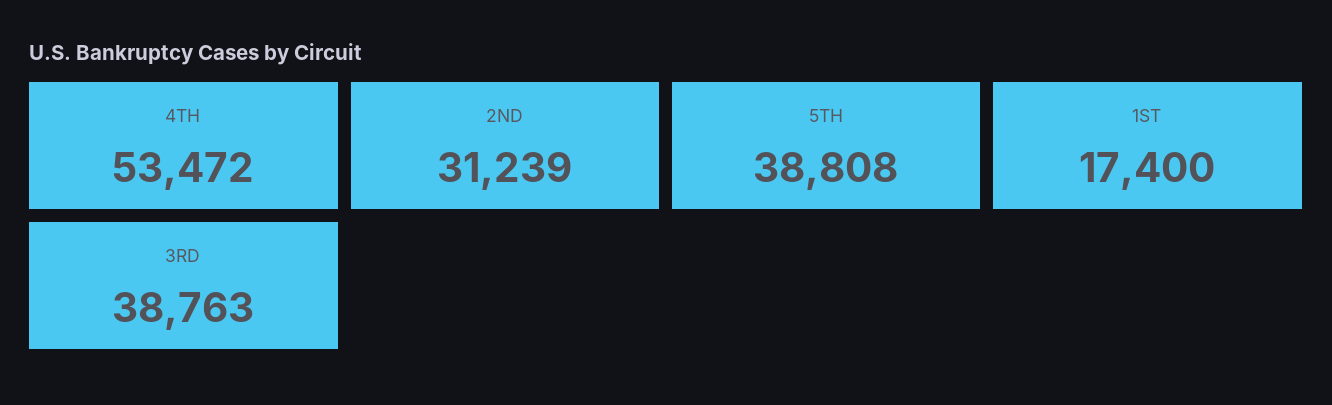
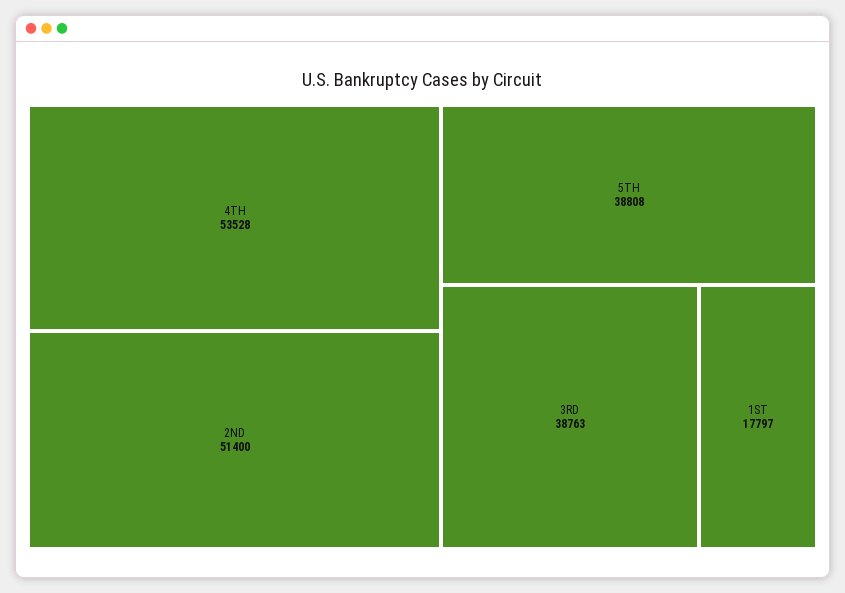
  {
-   "4TH": 53472,
+   "4TH": 53528,
-   "2ND": 31239,
+   "2ND": 51400,
    "5TH": 38808,
-   "1ST": 17400,
+   "1ST": 17797,
    "3RD": 38763
  }

